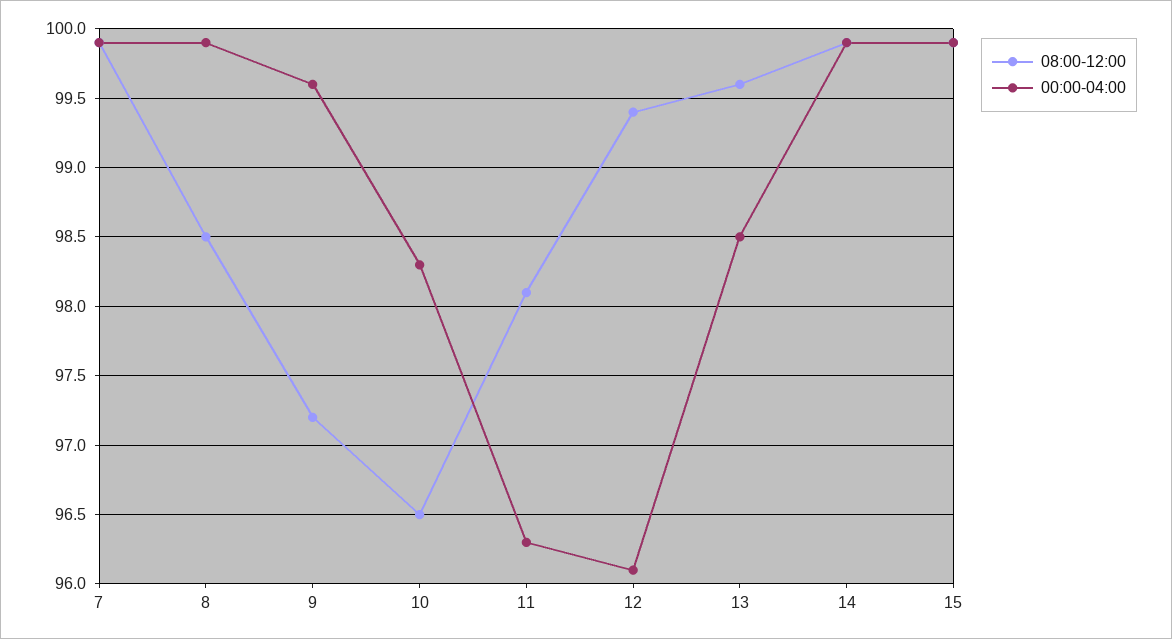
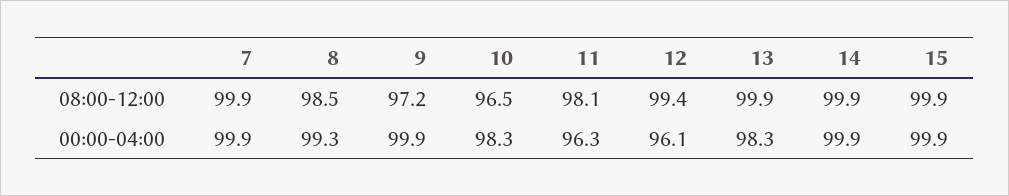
  {
    "08:00-12:00": {
      "7": 99.9,
      "8": 98.5,
      "9": 97.2,
      "10": 96.5,
      "11": 98.1,
      "12": 99.4,
-     "13": 99.6,
+     "13": 99.9,
      "14": 99.9,
      "15": 99.9
    },
    "00:00-04:00": {
      "7": 99.9,
-     "8": 99.9,
+     "8": 99.3,
-     "9": 99.6,
+     "9": 99.9,
      "10": 98.3,
      "11": 96.3,
      "12": 96.1,
-     "13": 98.5,
+     "13": 98.3,
      "14": 99.9,
      "15": 99.9
    }
  }

